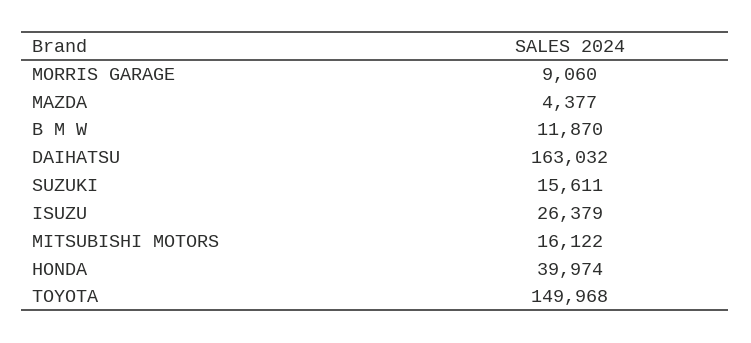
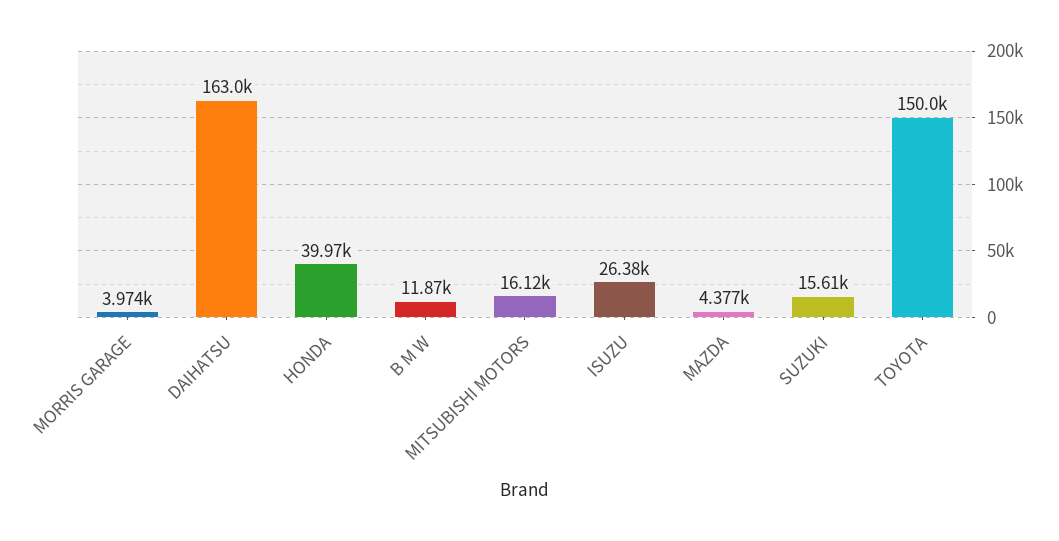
  {
-   "MORRIS GARAGE": 9060,
+   "MORRIS GARAGE": 3974,
    "MAZDA": 4377,
    "B M W": 11870,
    "DAIHATSU": 163032,
    "SUZUKI": 15611,
    "ISUZU": 26379,
    "MITSUBISHI MOTORS": 16122,
    "HONDA": 39974,
    "TOYOTA": 149968
  }

